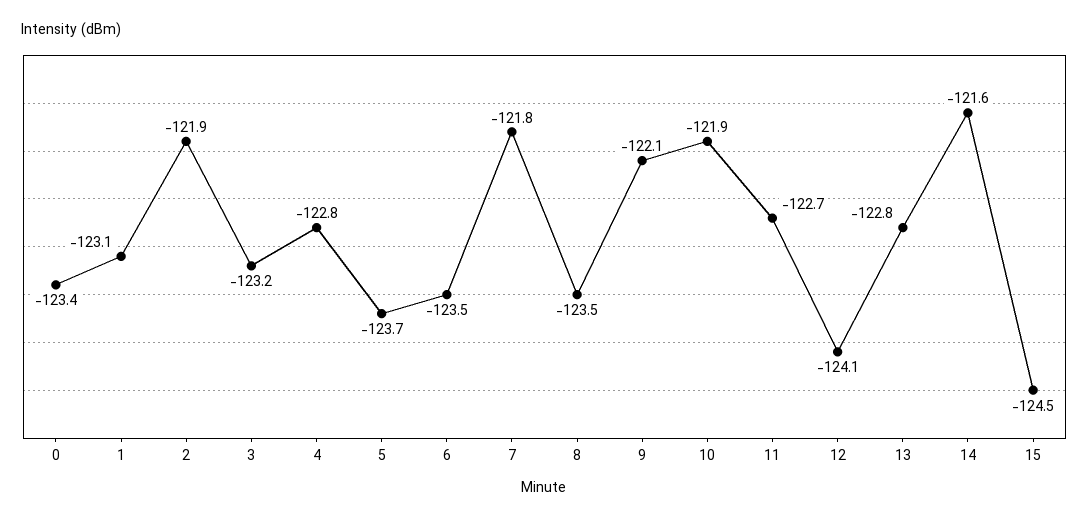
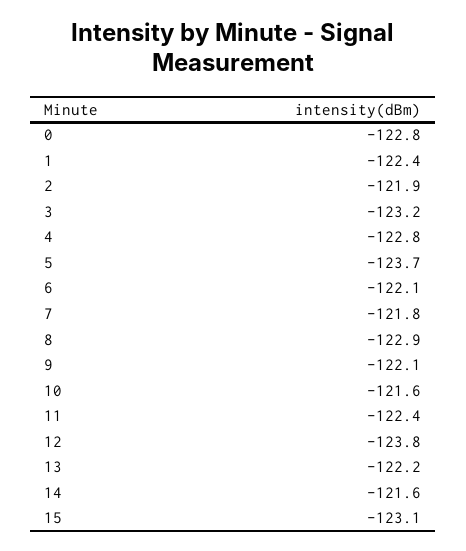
  {
-   "0": -123.4,
+   "0": -122.8,
-   "1": -123.1,
+   "1": -122.4,
    "2": -121.9,
    "3": -123.2,
    "4": -122.8,
    "5": -123.7,
-   "6": -123.5,
+   "6": -122.1,
    "7": -121.8,
-   "8": -123.5,
+   "8": -122.9,
    "9": -122.1,
-   "10": -121.9,
+   "10": -121.6,
-   "11": -122.7,
+   "11": -122.4,
-   "12": -124.1,
+   "12": -123.8,
-   "13": -122.8,
+   "13": -122.2,
    "14": -121.6,
-   "15": -124.5
+   "15": -123.1
  }

